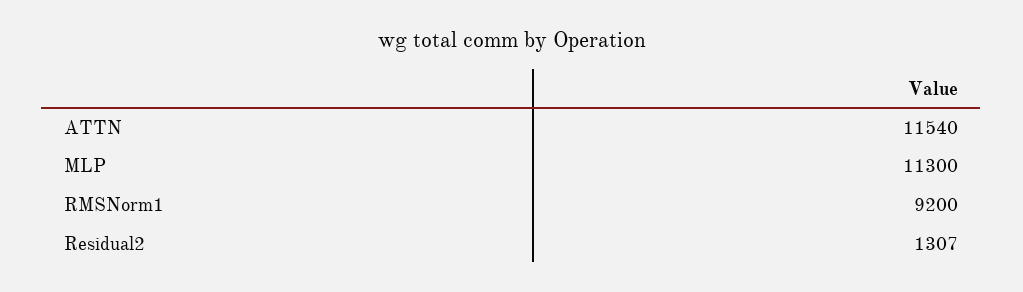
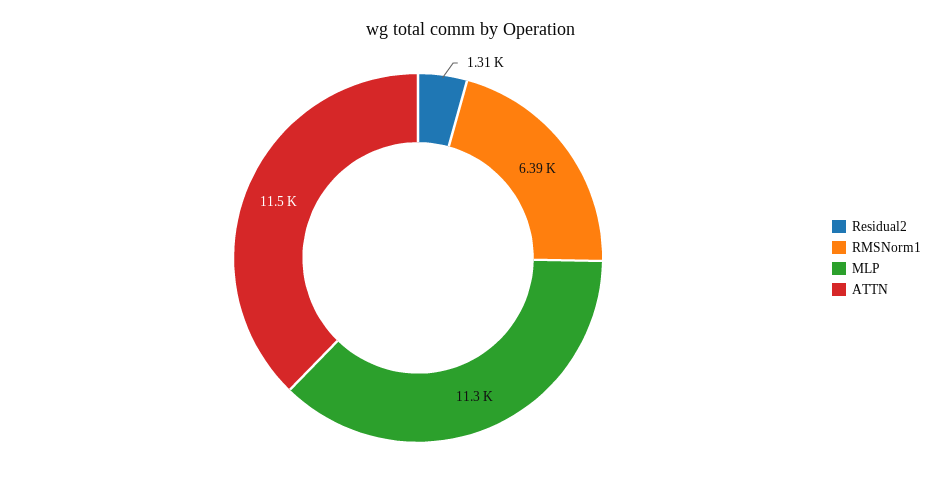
  {
    "ATTN": 11540,
    "MLP": 11300,
-   "RMSNorm1": 9200,
+   "RMSNorm1": 6390,
    "Residual2": 1307
  }

